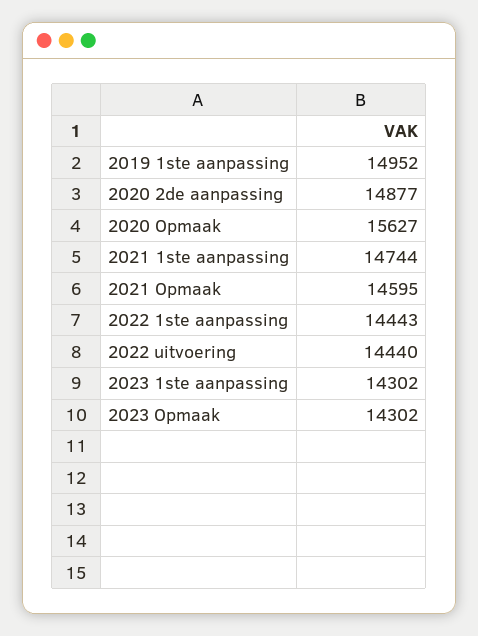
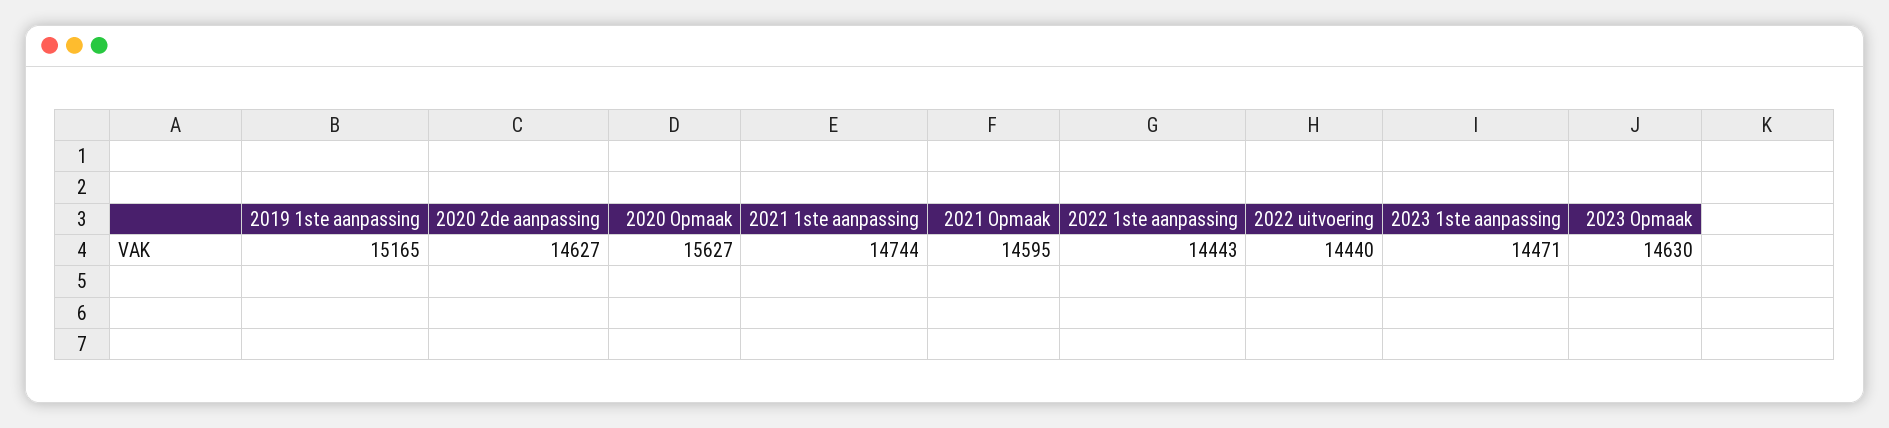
  {
-   "2019 1ste aanpassing": 14952,
+   "2019 1ste aanpassing": 15165,
-   "2020 2de aanpassing": 14877,
+   "2020 2de aanpassing": 14627,
    "2020 Opmaak": 15627,
    "2021 1ste aanpassing": 14744,
    "2021 Opmaak": 14595,
    "2022 1ste aanpassing": 14443,
    "2022 uitvoering": 14440,
-   "2023 1ste aanpassing": 14302,
+   "2023 1ste aanpassing": 14471,
-   "2023 Opmaak": 14302
+   "2023 Opmaak": 14630
  }

